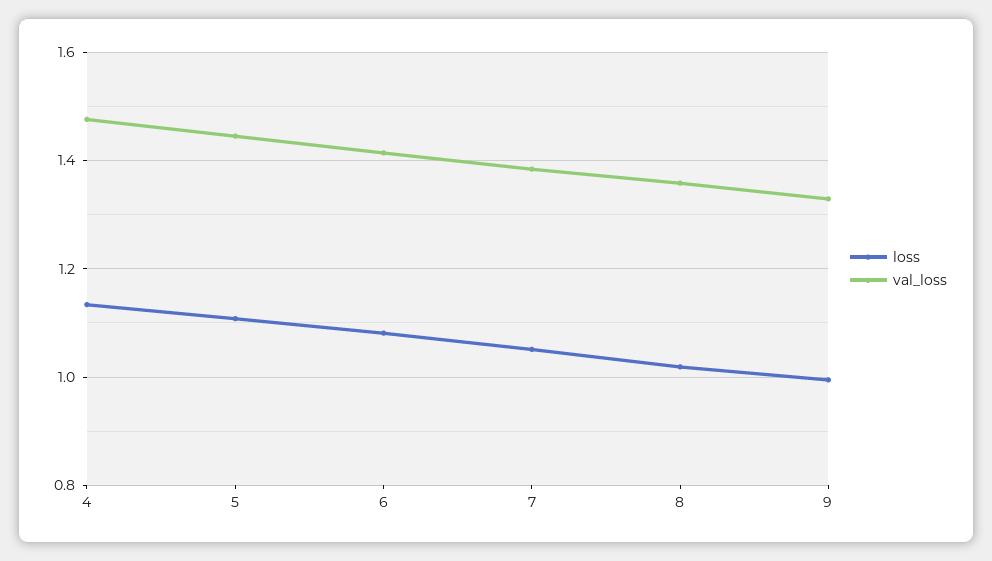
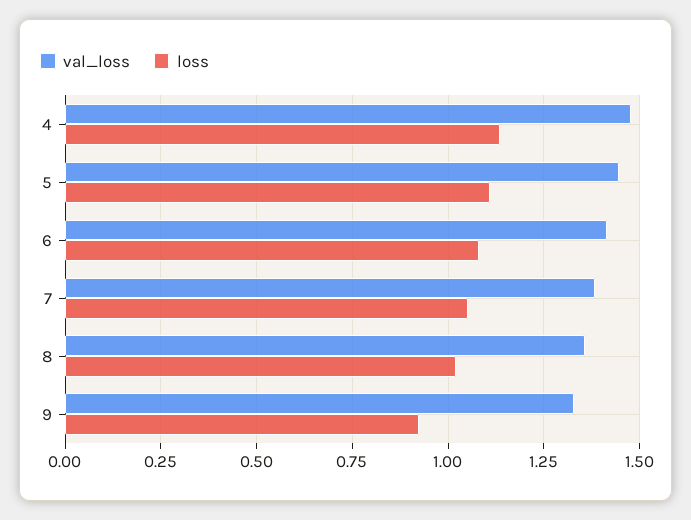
  {
    "loss": {
      "4": 1.14,
      "5": 1.1,
      "6": 1.08,
      "7": 1.06,
      "8": 1.02,
-     "9": 1
+     "9": 0.925
    },
    "val_loss": {
      "4": 1.48,
      "5": 1.44,
      "6": 1.42,
      "7": 1.38,
      "8": 1.36,
      "9": 1.32
    }
  }

